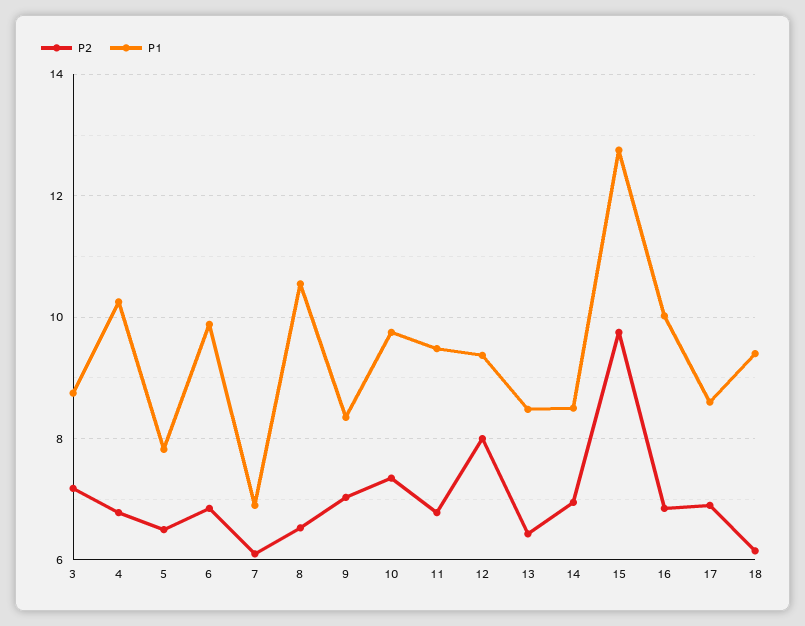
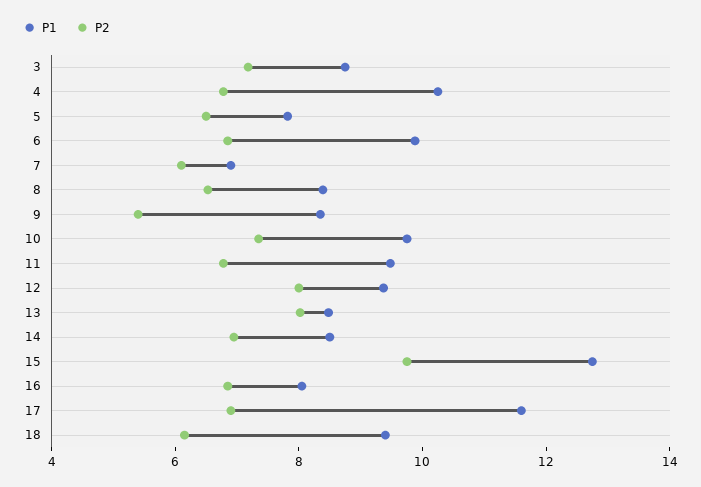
  {
    "P2": {
      "3": 7.2,
      "4": 6.8,
      "5": 6.6,
      "6": 6.8,
      "7": 6.2,
      "8": 6.6,
-     "9": 7,
+     "9": 5.5,
      "10": 7.4,
      "11": 6.8,
      "12": 8,
-     "13": 6.4,
+     "13": 8,
      "14": 7,
      "15": 9.8,
      "16": 6.8,
      "17": 7,
      "18": 6.2
    },
    "P1": {
      "3": 8.8,
      "4": 10.2,
      "5": 7.8,
      "6": 9.8,
      "7": 7,
-     "8": 10.6,
+     "8": 8.5,
      "9": 8.4,
      "10": 9.8,
      "11": 9.4,
      "12": 9.4,
      "13": 8.4,
      "14": 8.6,
      "15": 12.8,
-     "16": 10,
+     "16": 8,
-     "17": 8.6,
+     "17": 11.5,
      "18": 9.4
    }
  }

